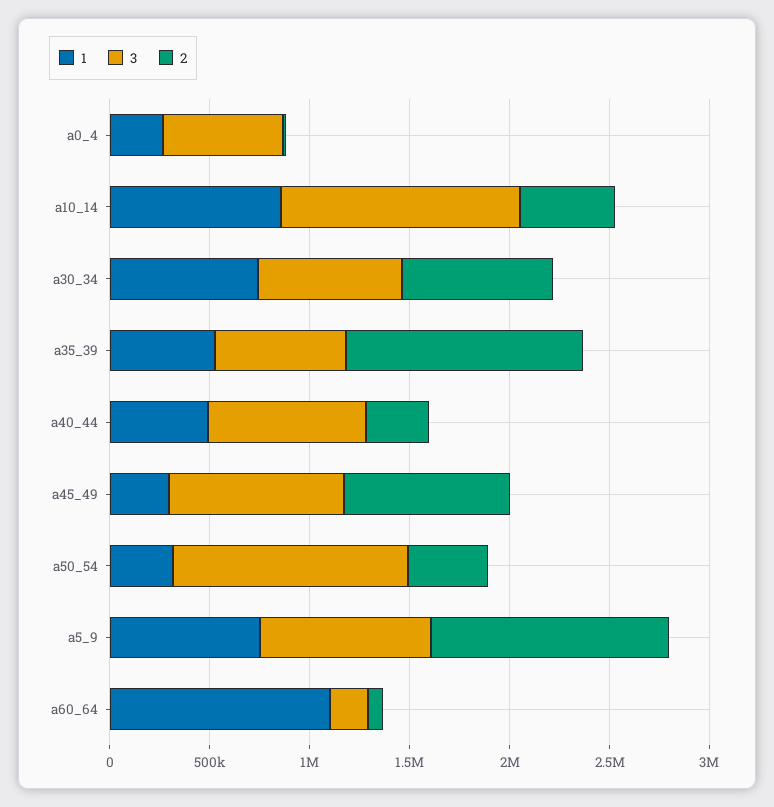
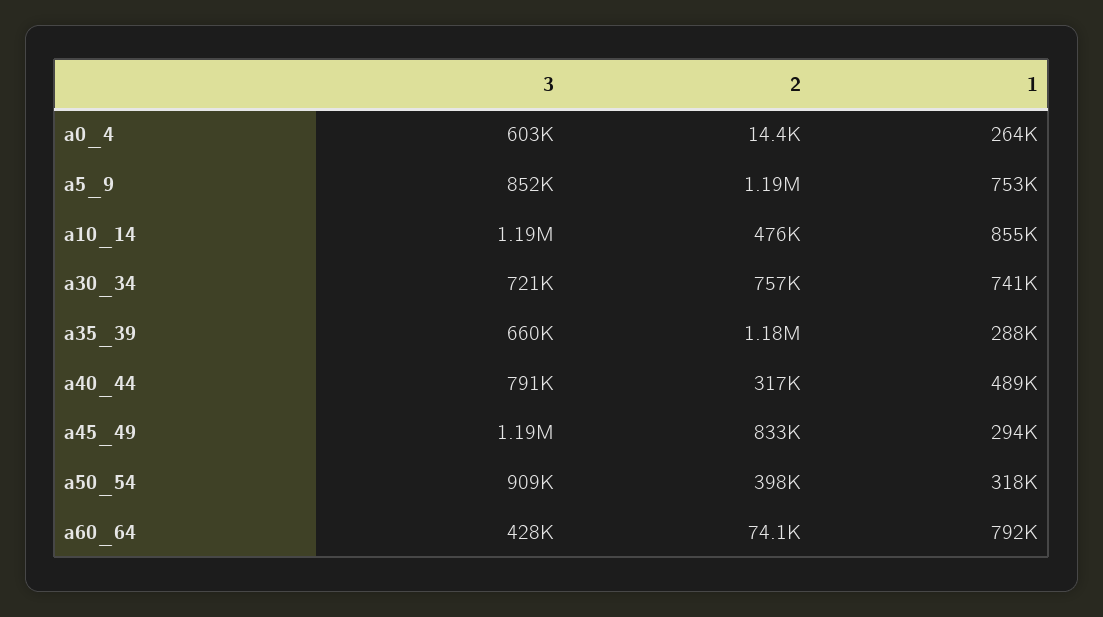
  {
    "1": {
      "a0_4": 264000,
      "a10_14": 855000,
      "a30_34": 741000,
-     "a35_39": 500000,
+     "a35_39": 288000,
      "a40_44": 489000,
      "a45_49": 294000,
      "a50_54": 318000,
      "a5_9": 753000,
-     "a60_64": 1100000
+     "a60_64": 792000
    },
    "3": {
      "a0_4": 603000,
      "a10_14": 1190000,
      "a30_34": 721000,
      "a35_39": 660000,
      "a40_44": 791000,
-     "a45_49": 900000,
+     "a45_49": 1190000,
-     "a50_54": 1200000,
+     "a50_54": 909000,
      "a5_9": 852000,
-     "a60_64": 200000
+     "a60_64": 428000
    },
    "2": {
      "a0_4": 14400,
      "a10_14": 476000,
      "a30_34": 757000,
      "a35_39": 1180000,
      "a40_44": 317000,
      "a45_49": 833000,
      "a50_54": 398000,
      "a5_9": 1190000,
      "a60_64": 74100
    }
  }

